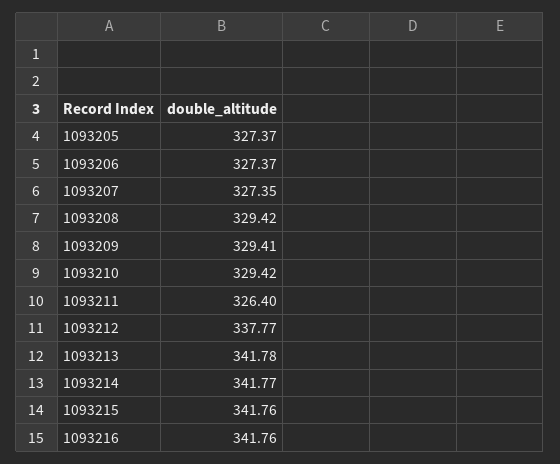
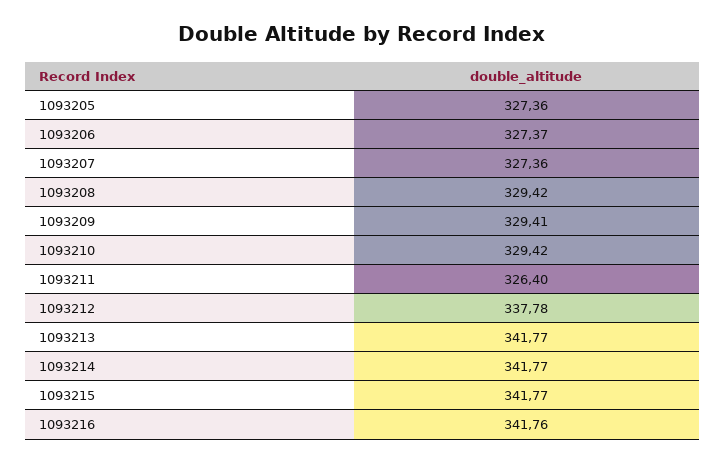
  {
-   "1093205": 327.37,
+   "1093205": 327.36,
    "1093206": 327.37,
-   "1093207": 327.35,
+   "1093207": 327.36,
    "1093208": 329.42,
    "1093209": 329.41,
    "1093210": 329.42,
    "1093211": 326.4,
-   "1093212": 337.77,
+   "1093212": 337.78,
-   "1093213": 341.78,
+   "1093213": 341.77,
    "1093214": 341.77,
-   "1093215": 341.76,
+   "1093215": 341.77,
    "1093216": 341.76
  }

